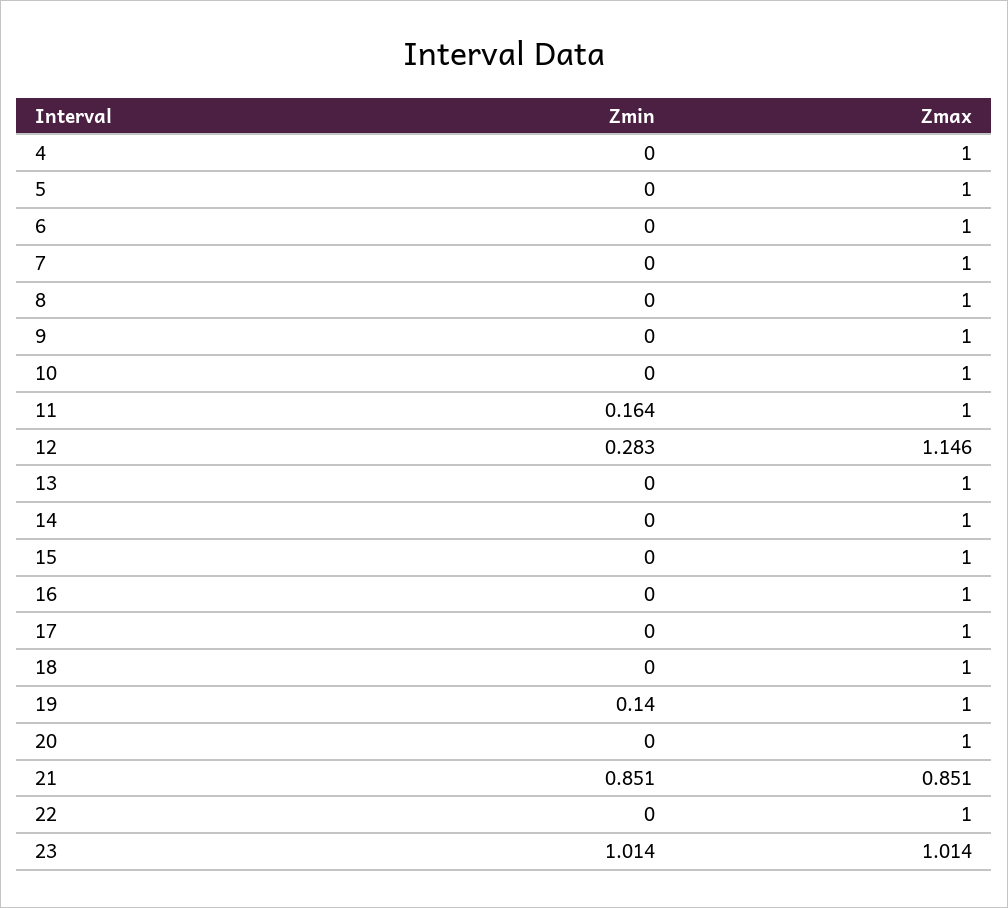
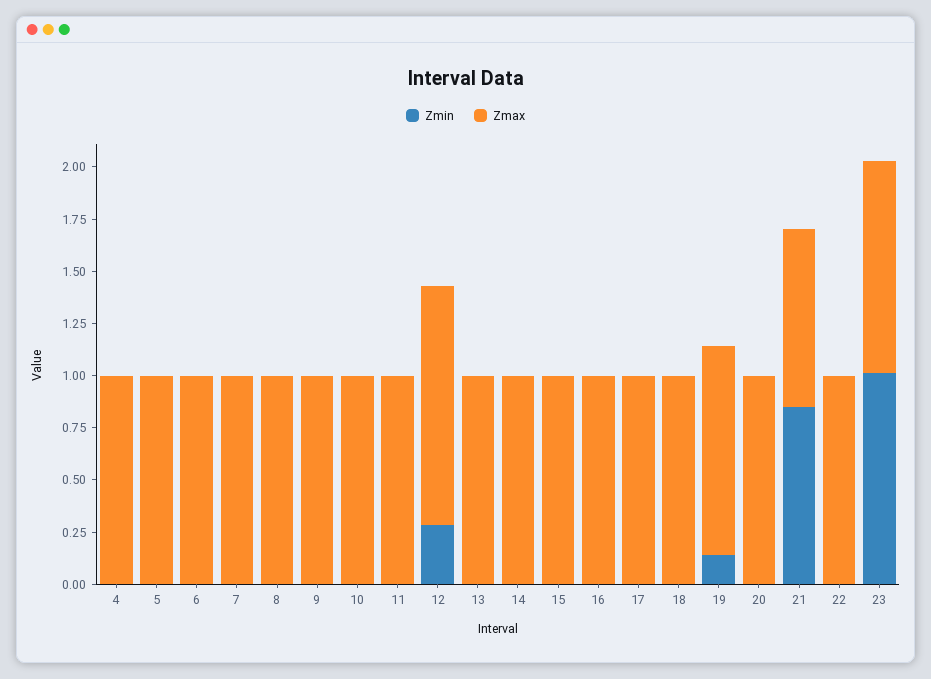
  {
    "Zmin": {
      "4": 0,
      "5": 0,
      "6": 0,
      "7": 0,
      "8": 0,
      "9": 0,
      "10": 0,
-     "11": 0.164,
+     "11": 0,
      "12": 0.283,
      "13": 0,
      "14": 0,
      "15": 0,
      "16": 0,
      "17": 0,
      "18": 0,
      "19": 0.14,
      "20": 0,
      "21": 0.851,
      "22": 0,
      "23": 1.014
    },
    "Zmax": {
      "4": 1,
      "5": 1,
      "6": 1,
      "7": 1,
      "8": 1,
      "9": 1,
      "10": 1,
      "11": 1,
      "12": 1.146,
      "13": 1,
      "14": 1,
      "15": 1,
      "16": 1,
      "17": 1,
      "18": 1,
      "19": 1,
      "20": 1,
      "21": 0.851,
      "22": 1,
      "23": 1.014
    }
  }

